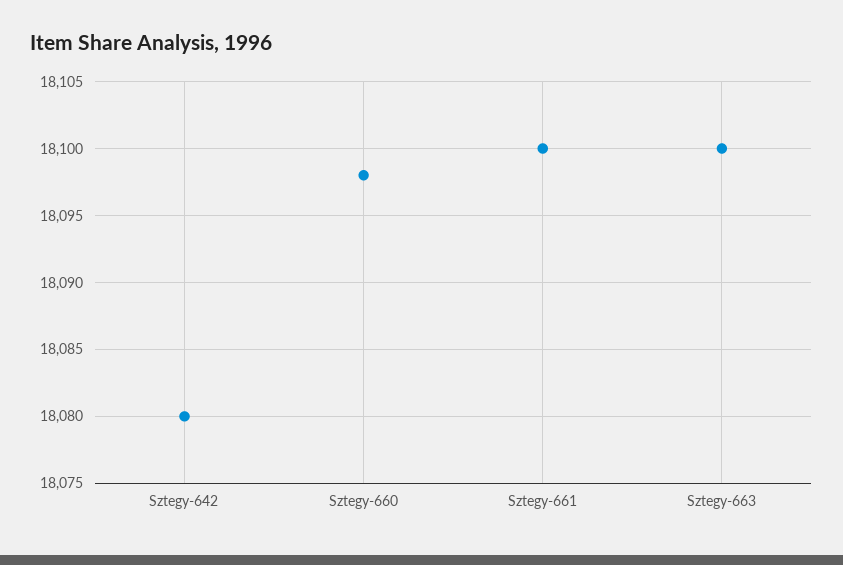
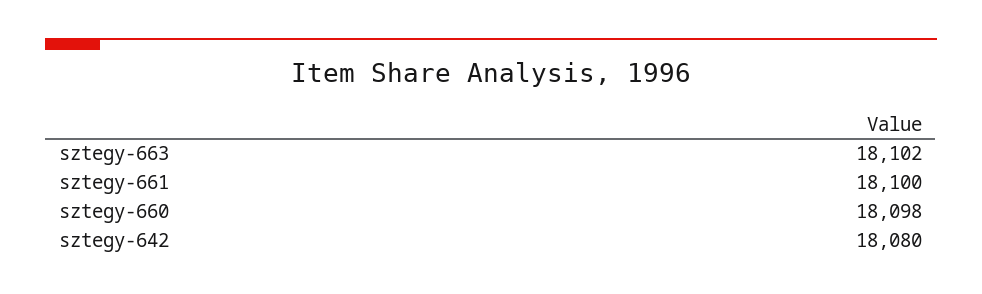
  {
    "Sztegy-642": 18080,
    "Sztegy-660": 18098,
    "Sztegy-661": 18100,
-   "Sztegy-663": 18100
+   "Sztegy-663": 18102
  }

